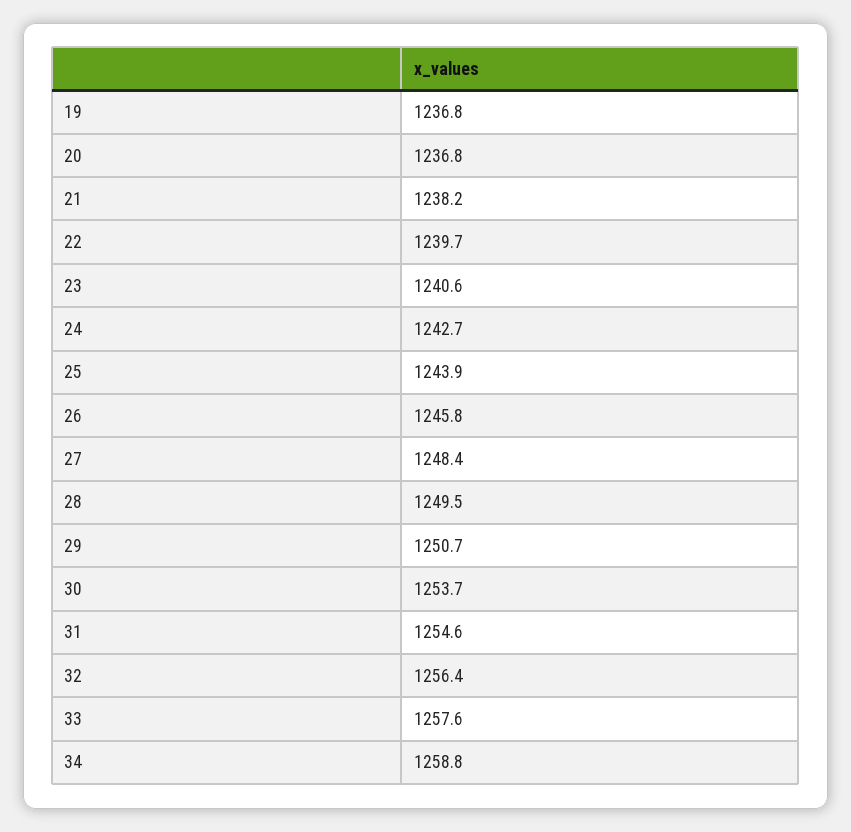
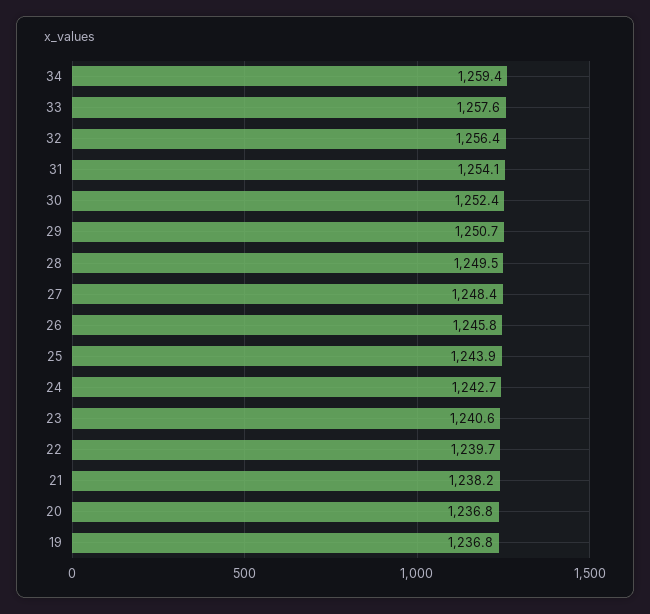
  {
    "19": 1236.8,
    "20": 1236.8,
    "21": 1238.2,
    "22": 1239.7,
    "23": 1240.6,
    "24": 1242.7,
    "25": 1243.9,
    "26": 1245.8,
    "27": 1248.4,
    "28": 1249.5,
    "29": 1250.7,
-   "30": 1253.7,
+   "30": 1252.4,
-   "31": 1254.6,
+   "31": 1254.1,
    "32": 1256.4,
    "33": 1257.6,
-   "34": 1258.8
+   "34": 1259.4
  }

